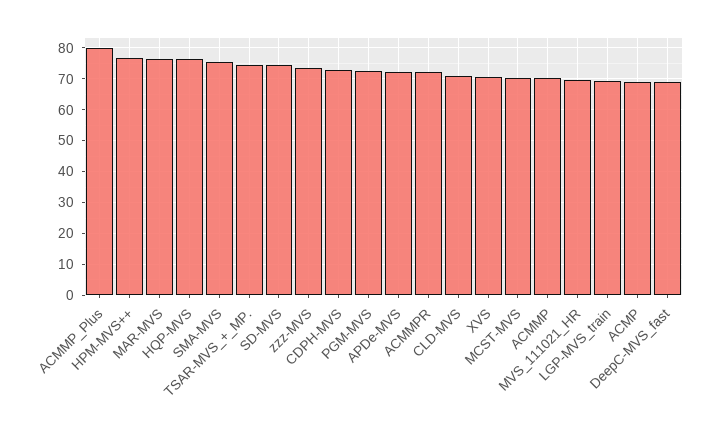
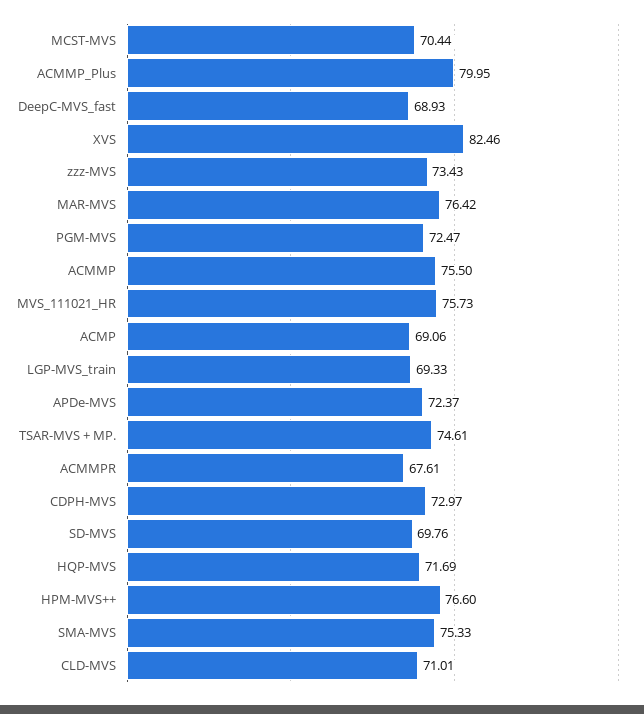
  {
    "ACMMP_Plus": 79.95,
    "HPM-MVS++": 76.6,
    "MAR-MVS": 76.42,
-   "HQP-MVS": 76,
+   "HQP-MVS": 71.69,
    "SMA-MVS": 75.33,
    "TSAR-MVS_+_MP.": 74.61,
-   "SD-MVS": 74,
+   "SD-MVS": 69.76,
    "zzz-MVS": 73.43,
    "CDPH-MVS": 72.97,
    "PGM-MVS": 72.47,
    "APDe-MVS": 72.37,
-   "ACMMPR": 72,
+   "ACMMPR": 67.61,
    "CLD-MVS": 71.01,
-   "XVS": 70,
+   "XVS": 82.46,
    "MCST-MVS": 70.44,
-   "ACMMP": 70,
+   "ACMMP": 75.5,
-   "MVS_111021_HR": 70,
+   "MVS_111021_HR": 75.73,
    "LGP-MVS_train": 69.33,
    "ACMP": 69.06,
    "DeepC-MVS_fast": 68.93
  }

